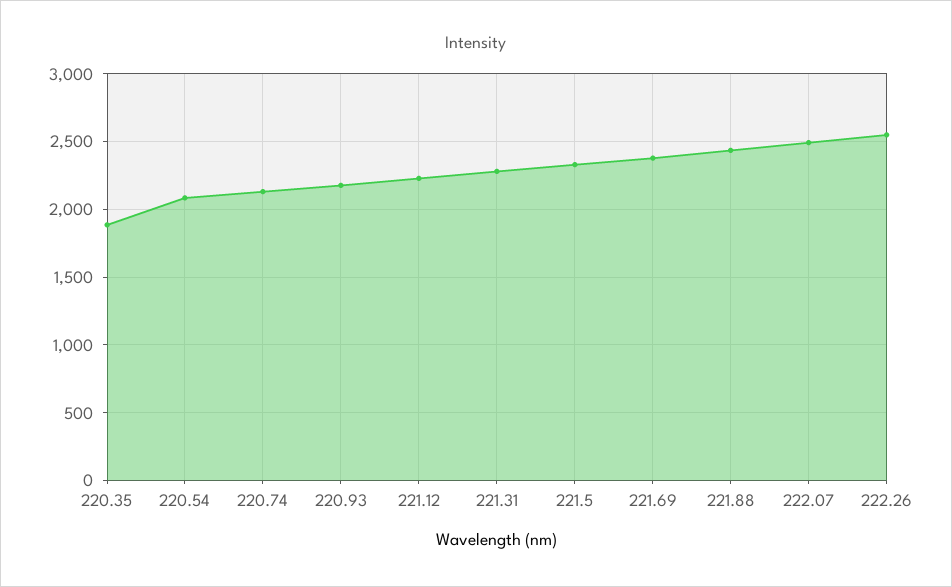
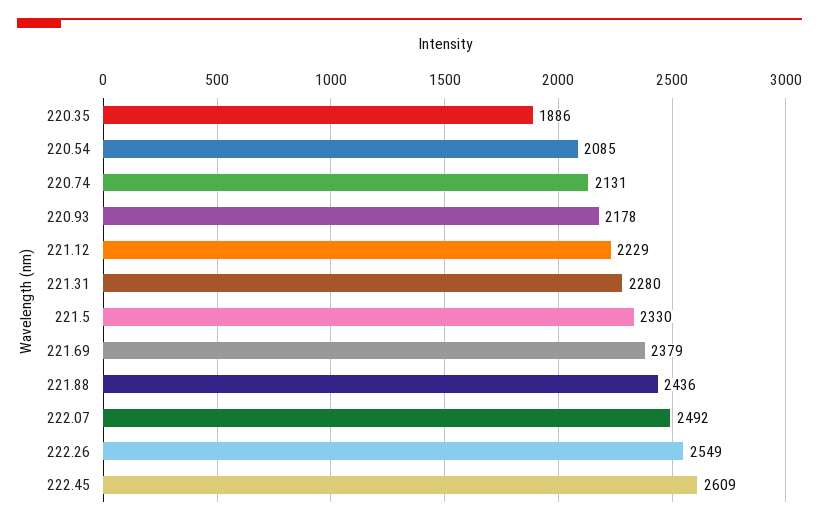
  {
    "220.35": 1886,
    "220.54": 2085,
    "220.74": 2131,
    "220.93": 2178,
    "221.12": 2229,
    "221.31": 2280,
    "221.5": 2330,
    "221.69": 2379,
    "221.88": 2436,
    "222.07": 2492,
-   "222.26": 2549
+   "222.26": 2549,
+   "222.45": 2609
  }

